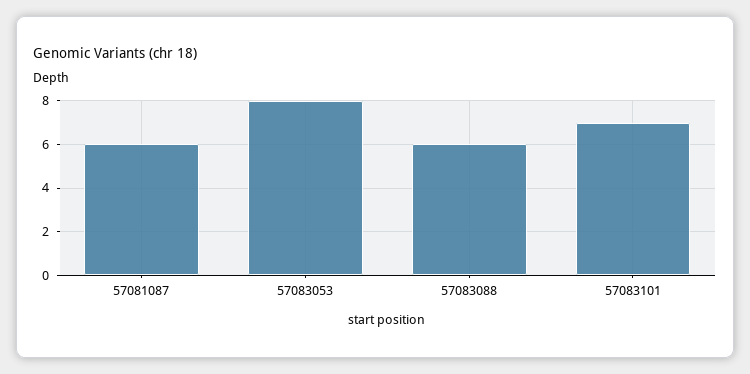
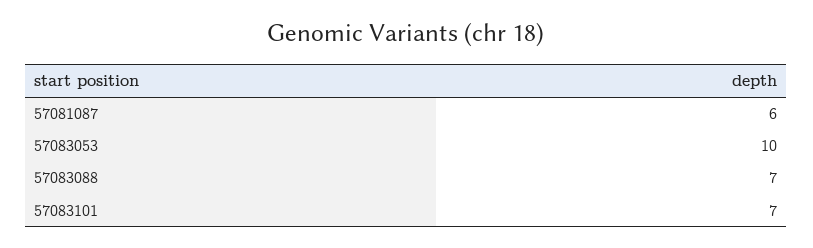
  {
    "57081087": 6,
-   "57083053": 8,
+   "57083053": 10,
-   "57083088": 6,
+   "57083088": 7,
    "57083101": 7
  }

